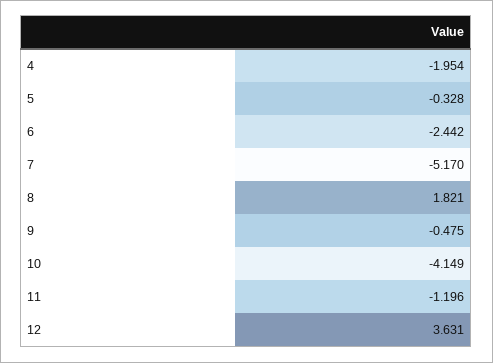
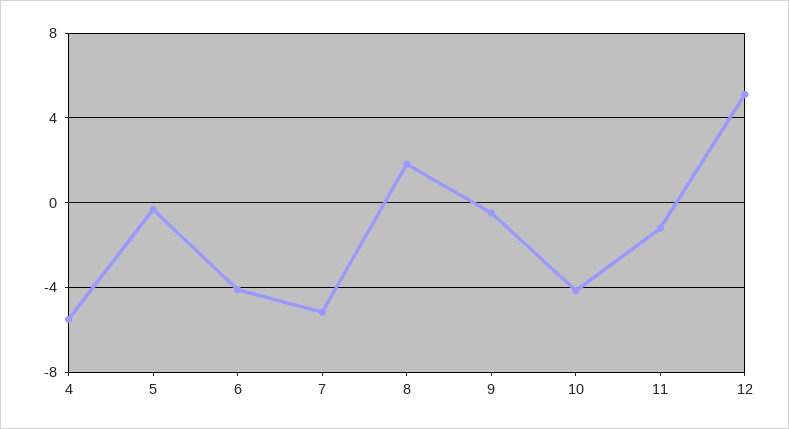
  {
-   "4": -1.954,
+   "4": -5.5,
    "5": -0.328,
-   "6": -2.442,
+   "6": -4,
    "7": -5.17,
    "8": 1.821,
    "9": -0.475,
    "10": -4.149,
    "11": -1.196,
-   "12": 3.631
+   "12": 5
  }

